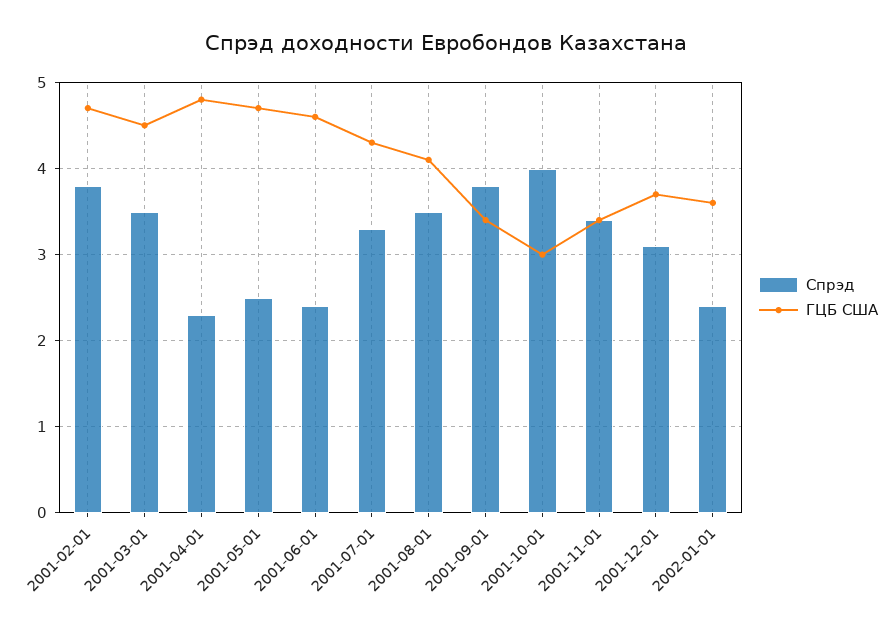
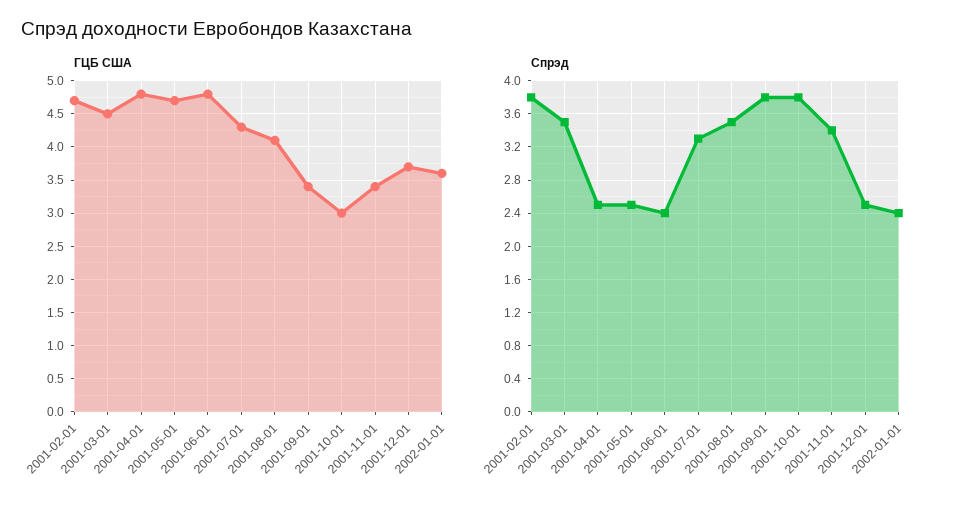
  {
    "Спрэд": {
      "2001-02-01": 3.8,
      "2001-03-01": 3.5,
-     "2001-04-01": 2.3,
+     "2001-04-01": 2.5,
      "2001-05-01": 2.5,
      "2001-06-01": 2.4,
      "2001-07-01": 3.3,
      "2001-08-01": 3.5,
      "2001-09-01": 3.8,
-     "2001-10-01": 4,
+     "2001-10-01": 3.8,
      "2001-11-01": 3.4,
-     "2001-12-01": 3.1,
+     "2001-12-01": 2.5,
      "2002-01-01": 2.4
    },
    "ГЦБ США": {
      "2001-02-01": 4.7,
      "2001-03-01": 4.5,
      "2001-04-01": 4.8,
      "2001-05-01": 4.7,
-     "2001-06-01": 4.6,
+     "2001-06-01": 4.8,
      "2001-07-01": 4.3,
      "2001-08-01": 4.1,
      "2001-09-01": 3.4,
      "2001-10-01": 3,
      "2001-11-01": 3.4,
      "2001-12-01": 3.7,
      "2002-01-01": 3.6
    }
  }

